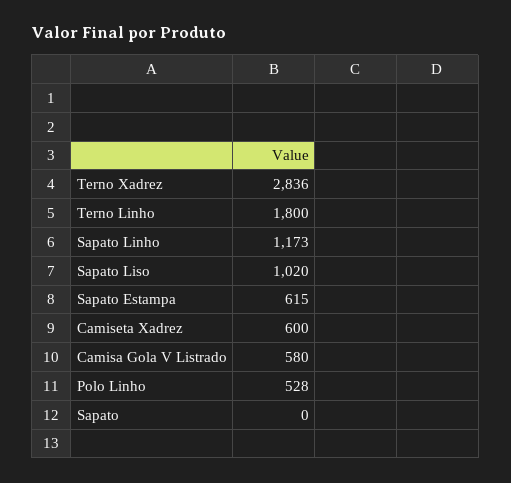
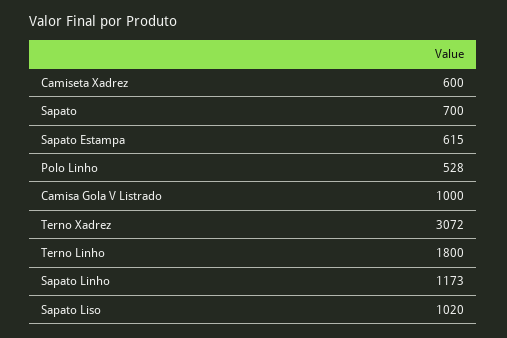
  {
-   "Terno Xadrez": 2836,
+   "Terno Xadrez": 3072,
    "Terno Linho": 1800,
    "Sapato Linho": 1173,
    "Sapato Liso": 1020,
    "Sapato Estampa": 615,
    "Camiseta Xadrez": 600,
-   "Camisa Gola V Listrado": 580,
+   "Camisa Gola V Listrado": 1000,
    "Polo Linho": 528,
-   "Sapato": 0
+   "Sapato": 700
  }

